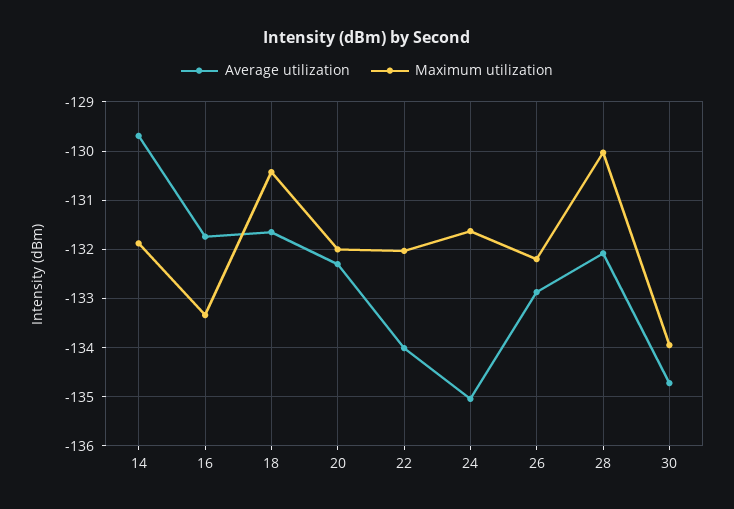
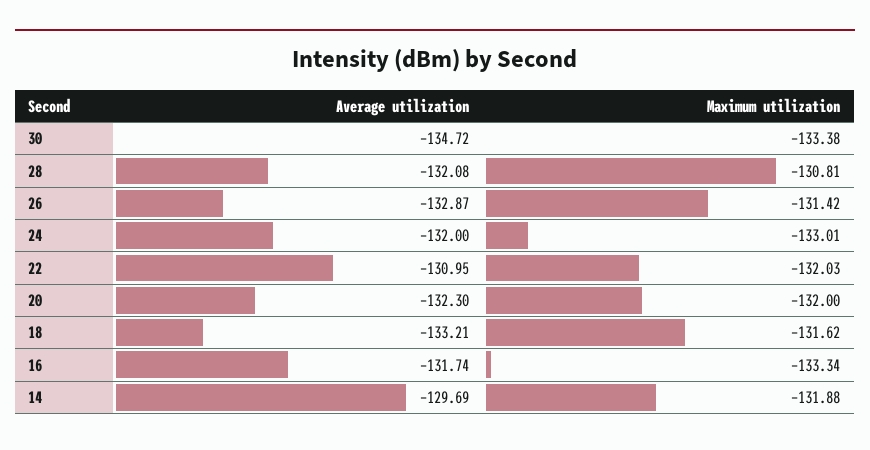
  {
    "Average utilization": {
      "14": -129.69,
      "16": -131.74,
-     "18": -131.6,
+     "18": -133.21,
      "20": -132.3,
-     "22": -134,
+     "22": -130.95,
-     "24": -135,
+     "24": -132,
      "26": -132.87,
      "28": -132.08,
      "30": -134.72
    },
    "Maximum utilization": {
      "14": -131.88,
      "16": -133.34,
-     "18": -130.4,
+     "18": -131.62,
      "20": -132,
      "22": -132.03,
-     "24": -131.6,
+     "24": -133.01,
-     "26": -132.2,
+     "26": -131.42,
-     "28": -130,
+     "28": -130.81,
-     "30": -134
+     "30": -133.38
    }
  }

